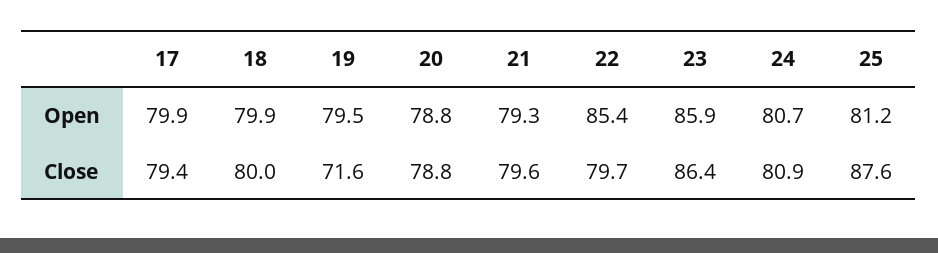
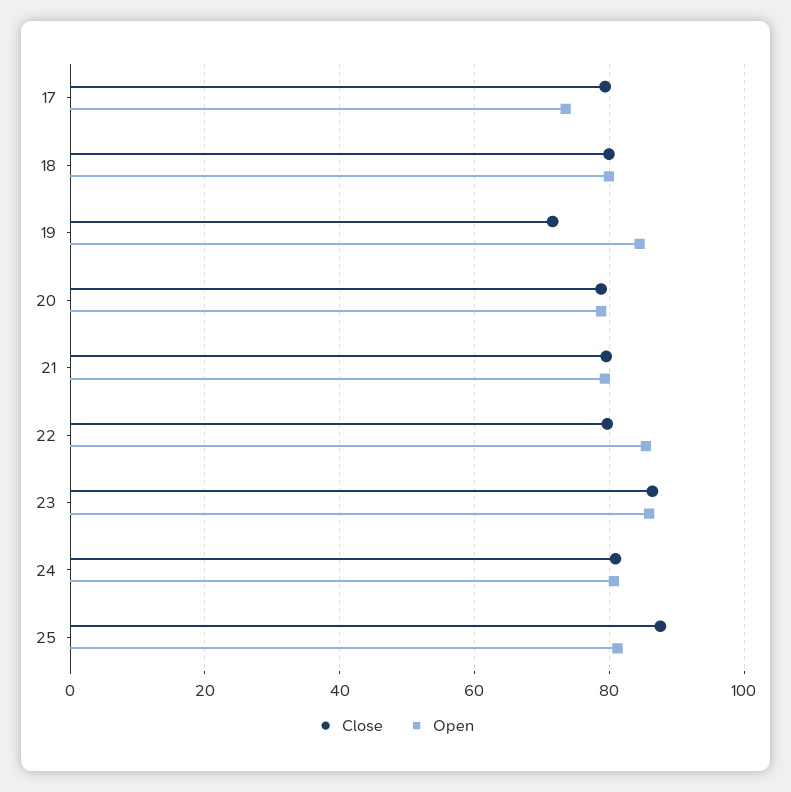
  {
    "Open": {
-     "17": 79.9,
+     "17": 74,
      "18": 79.9,
-     "19": 79.5,
+     "19": 84,
      "20": 78.8,
      "21": 79.3,
      "22": 85.4,
      "23": 85.9,
      "24": 80.7,
      "25": 81.2
    },
    "Close": {
      "17": 79.4,
      "18": 80,
      "19": 71.6,
      "20": 78.8,
      "21": 79.6,
      "22": 79.7,
      "23": 86.4,
      "24": 80.9,
      "25": 87.6
    }
  }

